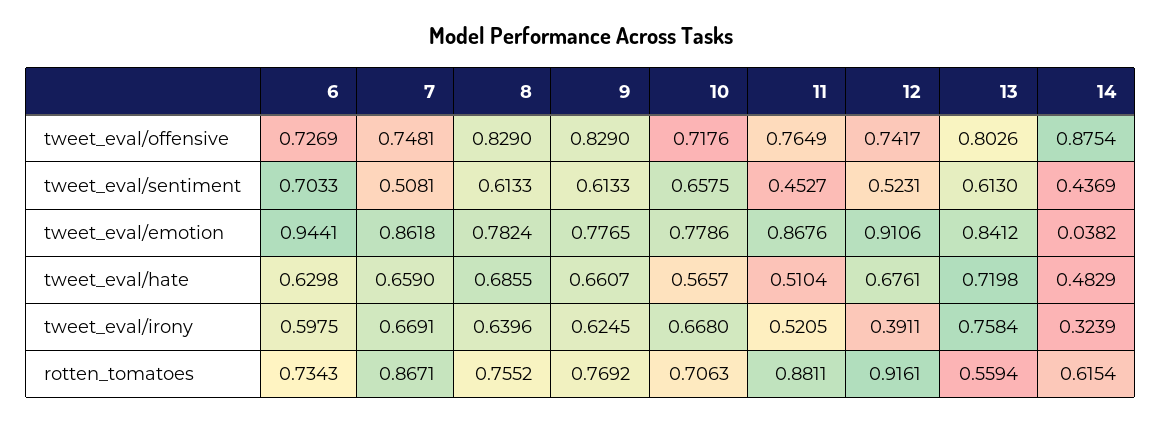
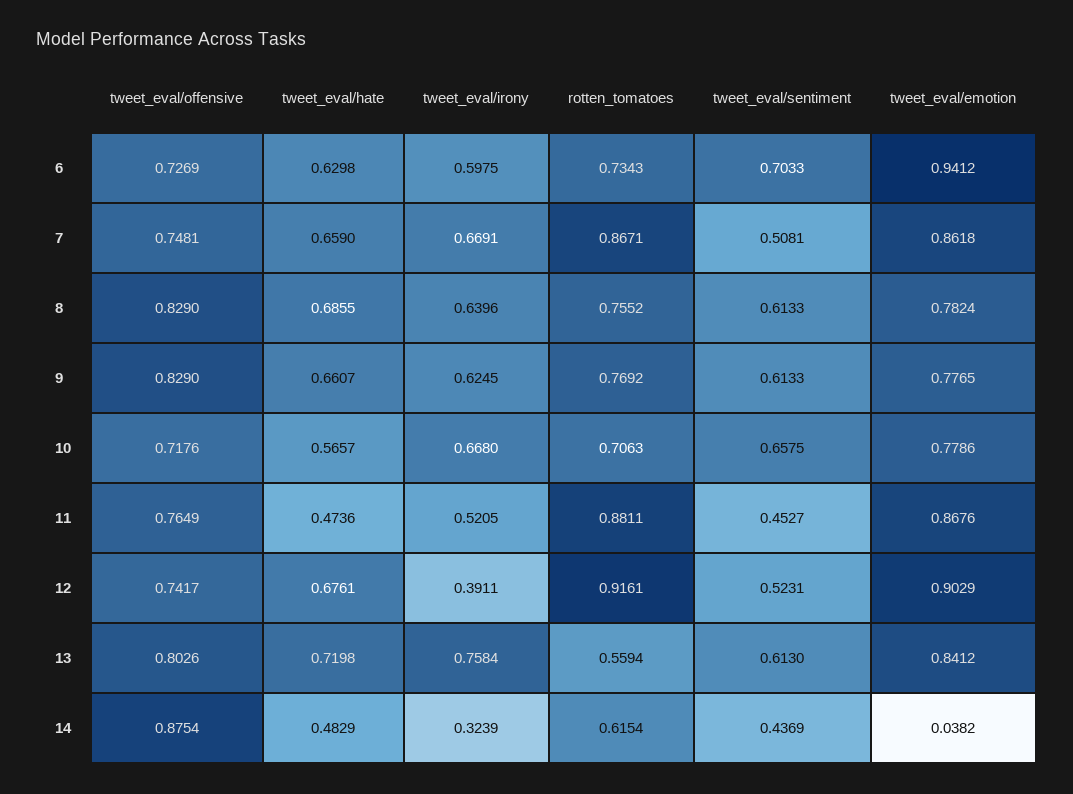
  {
    "6": {
      "tweet_eval/offensive": 0.7269,
      "tweet_eval/sentiment": 0.7033,
-     "tweet_eval/emotion": 0.9441,
+     "tweet_eval/emotion": 0.9412,
      "tweet_eval/hate": 0.6298,
      "tweet_eval/irony": 0.5975,
      "rotten_tomatoes": 0.7343
    },
    "7": {
      "tweet_eval/offensive": 0.7481,
      "tweet_eval/sentiment": 0.5081,
      "tweet_eval/emotion": 0.8618,
      "tweet_eval/hate": 0.659,
      "tweet_eval/irony": 0.6691,
      "rotten_tomatoes": 0.8671
    },
    "8": {
      "tweet_eval/offensive": 0.829,
      "tweet_eval/sentiment": 0.6133,
      "tweet_eval/emotion": 0.7824,
      "tweet_eval/hate": 0.6855,
      "tweet_eval/irony": 0.6396,
      "rotten_tomatoes": 0.7552
    },
    "9": {
      "tweet_eval/offensive": 0.829,
      "tweet_eval/sentiment": 0.6133,
      "tweet_eval/emotion": 0.7765,
      "tweet_eval/hate": 0.6607,
      "tweet_eval/irony": 0.6245,
      "rotten_tomatoes": 0.7692
    },
    "10": {
      "tweet_eval/offensive": 0.7176,
      "tweet_eval/sentiment": 0.6575,
      "tweet_eval/emotion": 0.7786,
      "tweet_eval/hate": 0.5657,
      "tweet_eval/irony": 0.668,
      "rotten_tomatoes": 0.7063
    },
    "11": {
      "tweet_eval/offensive": 0.7649,
      "tweet_eval/sentiment": 0.4527,
      "tweet_eval/emotion": 0.8676,
-     "tweet_eval/hate": 0.5104,
+     "tweet_eval/hate": 0.4736,
      "tweet_eval/irony": 0.5205,
      "rotten_tomatoes": 0.8811
    },
    "12": {
      "tweet_eval/offensive": 0.7417,
      "tweet_eval/sentiment": 0.5231,
-     "tweet_eval/emotion": 0.9106,
+     "tweet_eval/emotion": 0.9029,
      "tweet_eval/hate": 0.6761,
      "tweet_eval/irony": 0.3911,
      "rotten_tomatoes": 0.9161
    },
    "13": {
      "tweet_eval/offensive": 0.8026,
      "tweet_eval/sentiment": 0.613,
      "tweet_eval/emotion": 0.8412,
      "tweet_eval/hate": 0.7198,
      "tweet_eval/irony": 0.7584,
      "rotten_tomatoes": 0.5594
    },
    "14": {
      "tweet_eval/offensive": 0.8754,
      "tweet_eval/sentiment": 0.4369,
      "tweet_eval/emotion": 0.0382,
      "tweet_eval/hate": 0.4829,
      "tweet_eval/irony": 0.3239,
      "rotten_tomatoes": 0.6154
    }
  }

